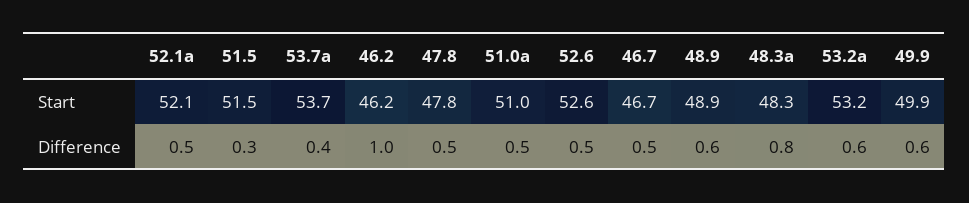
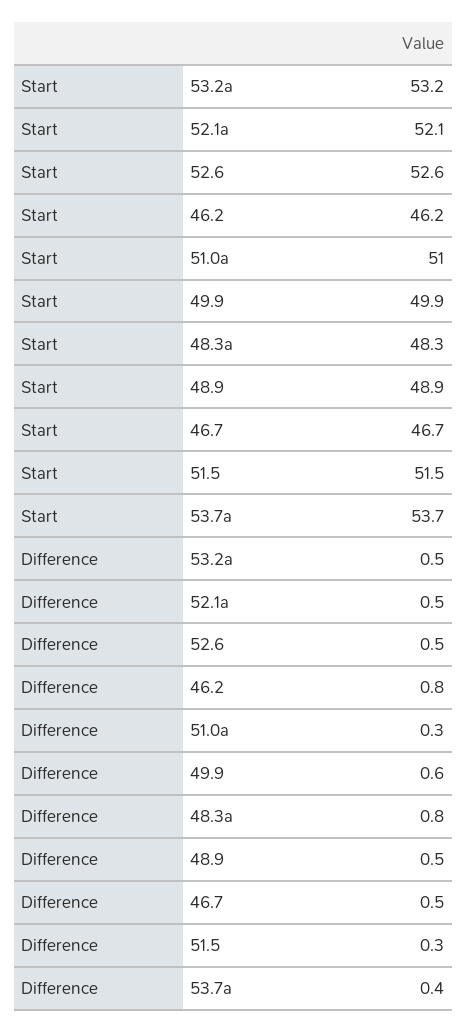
  {
    "52.1a": {
      "Start": 52.1,
      "Difference": 0.5
    },
    "51.5": {
      "Start": 51.5,
      "Difference": 0.3
    },
    "53.7a": {
      "Start": 53.7,
      "Difference": 0.4
    },
    "46.2": {
      "Start": 46.2,
-     "Difference": 1
+     "Difference": 0.8
    },
-   "47.8": {
-     "Start": 47.8,
-     "Difference": 0.5
-   },
    "51.0a": {
      "Start": 51,
-     "Difference": 0.5
+     "Difference": 0.3
    },
    "52.6": {
      "Start": 52.6,
      "Difference": 0.5
    },
    "46.7": {
      "Start": 46.7,
      "Difference": 0.5
    },
    "48.9": {
      "Start": 48.9,
-     "Difference": 0.6
+     "Difference": 0.5
    },
    "48.3a": {
      "Start": 48.3,
      "Difference": 0.8
    },
    "53.2a": {
      "Start": 53.2,
-     "Difference": 0.6
+     "Difference": 0.5
    },
    "49.9": {
      "Start": 49.9,
      "Difference": 0.6
    }
  }

